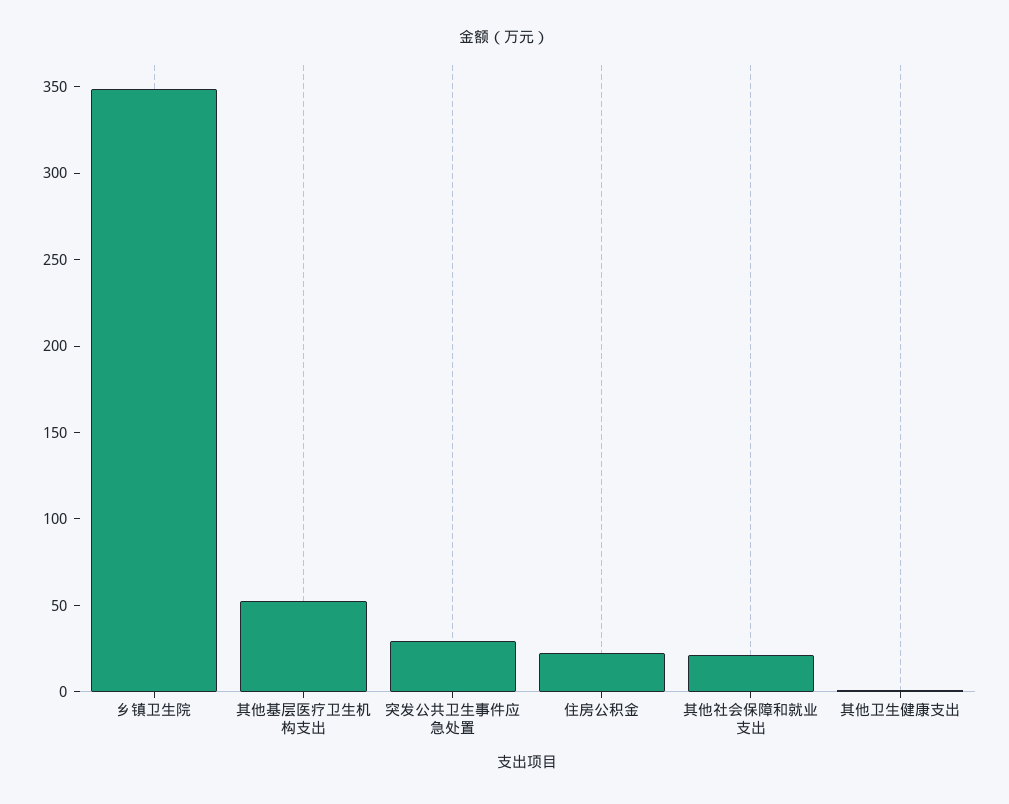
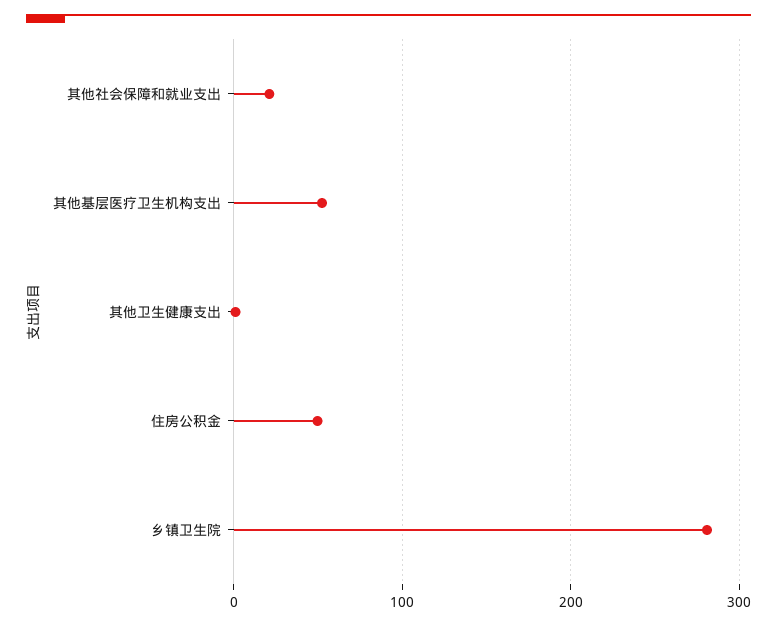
  {
-   "乡镇卫生院": 350,
+   "乡镇卫生院": 280,
    "其他基层医疗卫生机构支出": 50,
-   "突发公共卫生事件应急处置": 30,
-   "住房公积金": 20,
+   "住房公积金": 50,
    "其他社会保障和就业支出": 20,
    "其他卫生健康支出": 0
  }

